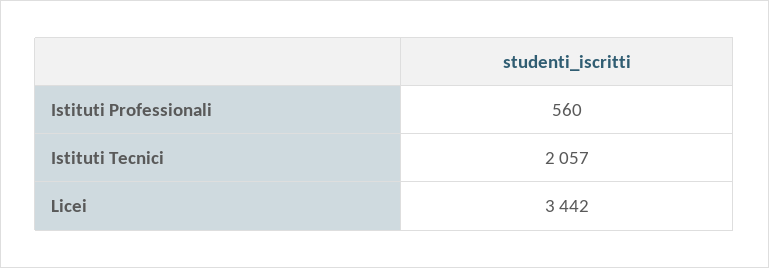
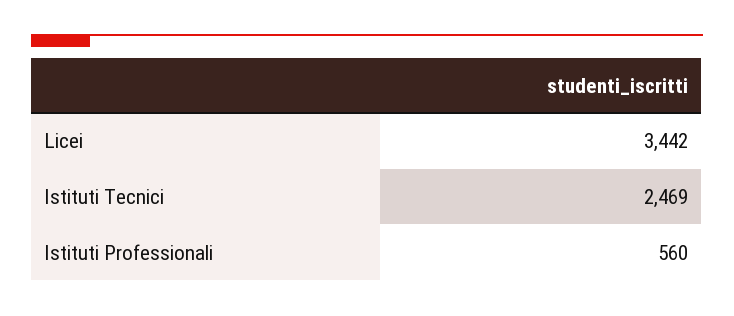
  {
    "Istituti Professionali": 560,
-   "Istituti Tecnici": 2057,
+   "Istituti Tecnici": 2469,
    "Licei": 3442
  }

